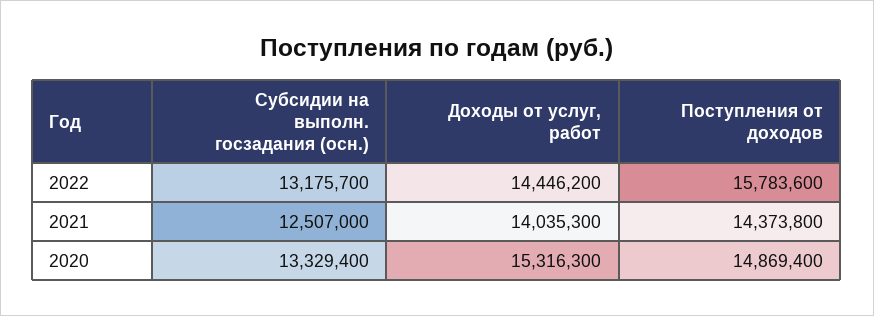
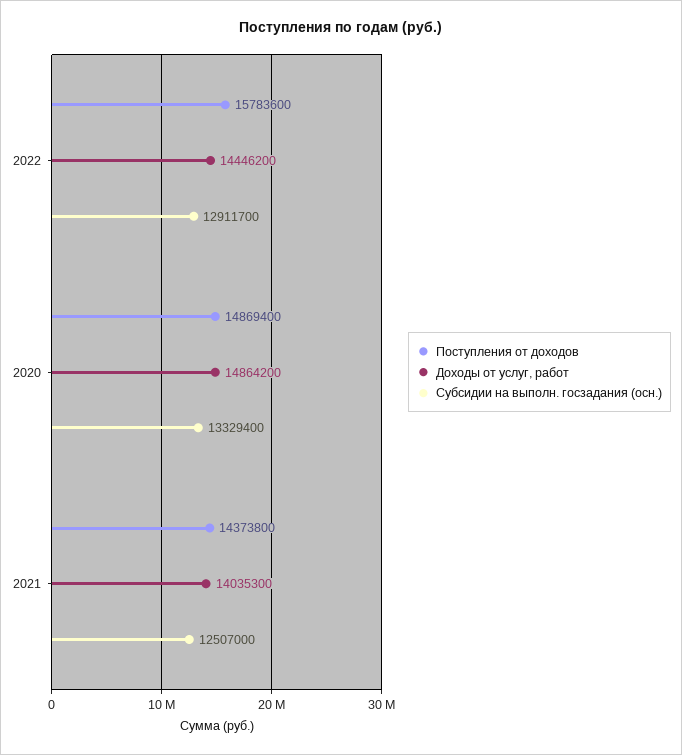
  {
    "Субсидии на выполн. госзадания (осн.)": {
-     "2022": 13175700,
+     "2022": 12911700,
      "2021": 12507000,
      "2020": 13329400
    },
    "Доходы от услуг, работ": {
      "2022": 14446200,
      "2021": 14035300,
-     "2020": 15316300
+     "2020": 14864200
    },
    "Поступления от доходов": {
      "2022": 15783600,
      "2021": 14373800,
      "2020": 14869400
    }
  }

